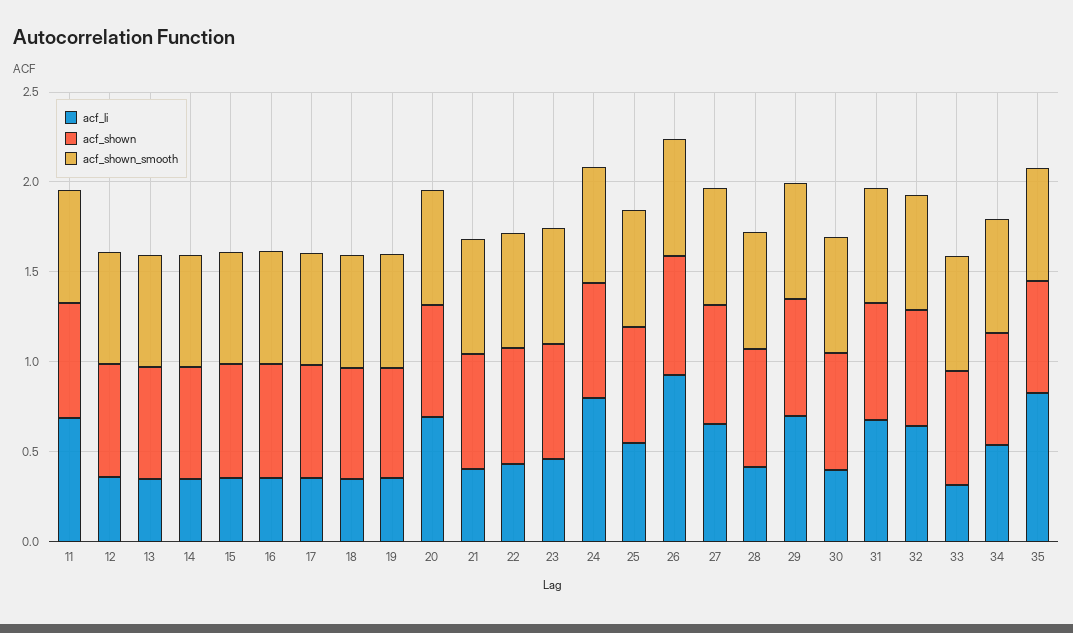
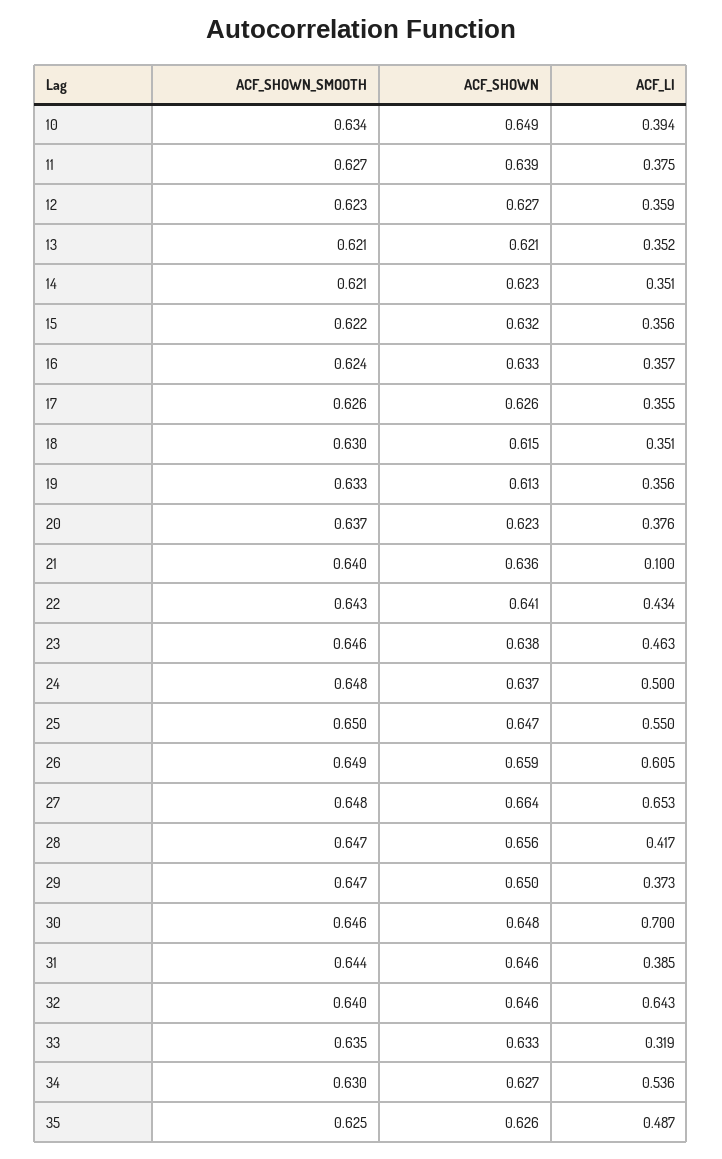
  {
    "acf_li": {
-     "11": 0.7,
+     "11": 0.375,
      "12": 0.359,
      "13": 0.352,
      "14": 0.351,
      "15": 0.356,
      "16": 0.357,
      "17": 0.355,
      "18": 0.351,
      "19": 0.356,
-     "20": 0.7,
+     "20": 0.376,
-     "21": 0.4,
+     "21": 0.1,
      "22": 0.434,
      "23": 0.463,
-     "24": 0.8,
+     "24": 0.5,
      "25": 0.55,
-     "26": 0.9,
+     "26": 0.605,
      "27": 0.653,
      "28": 0.417,
-     "29": 0.7,
+     "29": 0.373,
-     "30": 0.4,
+     "30": 0.7,
-     "31": 0.7,
+     "31": 0.385,
      "32": 0.643,
      "33": 0.319,
      "34": 0.536,
-     "35": 0.8
+     "35": 0.487,
+     "10": 0.394
    },
    "acf_shown": {
      "11": 0.639,
      "12": 0.627,
      "13": 0.621,
      "14": 0.623,
      "15": 0.632,
      "16": 0.633,
      "17": 0.626,
      "18": 0.615,
      "19": 0.613,
      "20": 0.623,
      "21": 0.636,
      "22": 0.641,
      "23": 0.638,
      "24": 0.637,
      "25": 0.647,
      "26": 0.659,
      "27": 0.664,
      "28": 0.656,
      "29": 0.65,
      "30": 0.648,
      "31": 0.646,
      "32": 0.646,
      "33": 0.633,
      "34": 0.627,
-     "35": 0.626
+     "35": 0.626,
+     "10": 0.649
    },
    "acf_shown_smooth": {
      "11": 0.627,
      "12": 0.623,
      "13": 0.621,
      "14": 0.621,
      "15": 0.622,
      "16": 0.624,
      "17": 0.626,
      "18": 0.63,
      "19": 0.633,
      "20": 0.637,
      "21": 0.64,
      "22": 0.643,
      "23": 0.646,
      "24": 0.648,
      "25": 0.65,
      "26": 0.649,
      "27": 0.648,
      "28": 0.647,
      "29": 0.647,
      "30": 0.646,
      "31": 0.644,
      "32": 0.64,
      "33": 0.635,
      "34": 0.63,
-     "35": 0.625
+     "35": 0.625,
+     "10": 0.634
    }
  }

